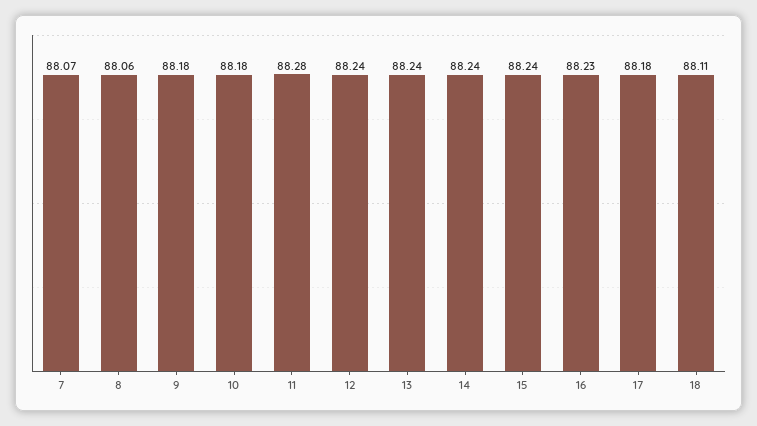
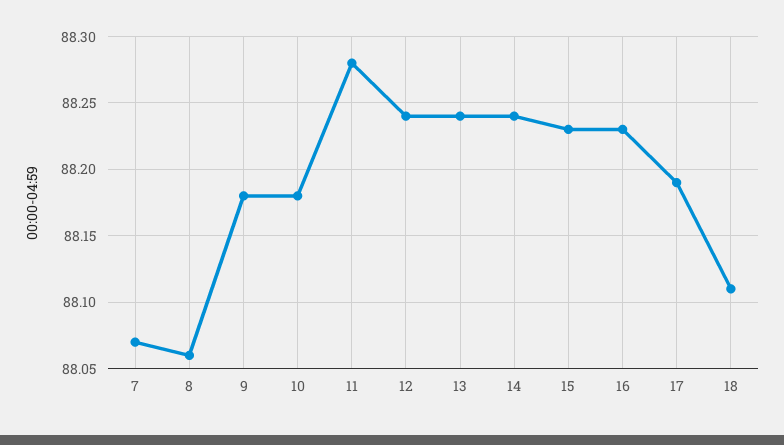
  {
    "7": 88.07,
    "8": 88.06,
    "9": 88.18,
    "10": 88.18,
    "11": 88.28,
    "12": 88.24,
    "13": 88.24,
    "14": 88.24,
-   "15": 88.24,
+   "15": 88.23,
    "16": 88.23,
-   "17": 88.18,
+   "17": 88.19,
    "18": 88.11
  }

